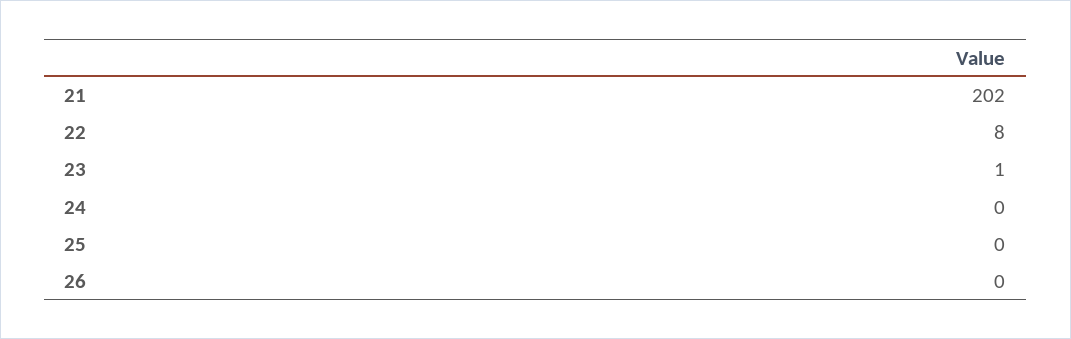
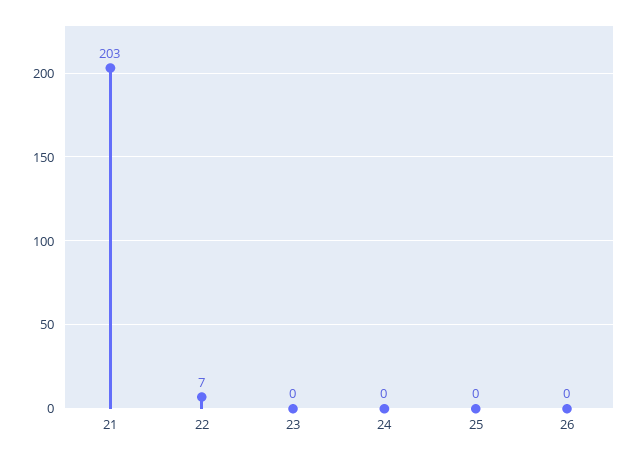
  {
-   "21": 202,
+   "21": 203,
-   "22": 8,
+   "22": 7,
-   "23": 1,
+   "23": 0,
    "24": 0,
    "25": 0,
    "26": 0
  }

